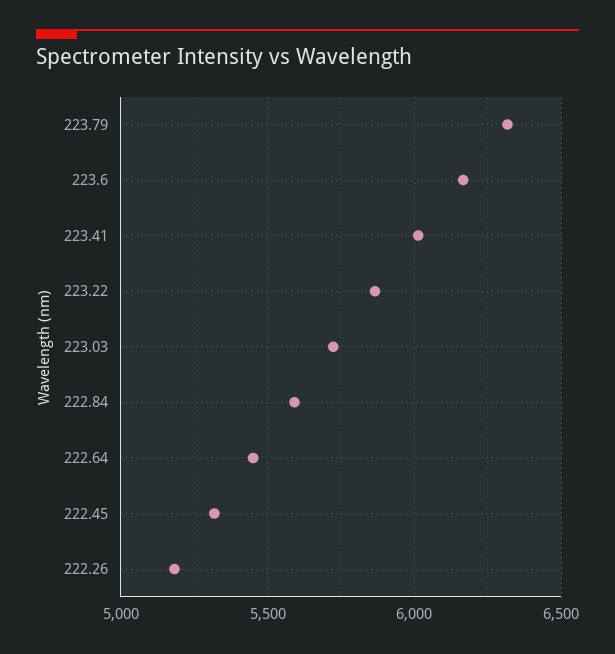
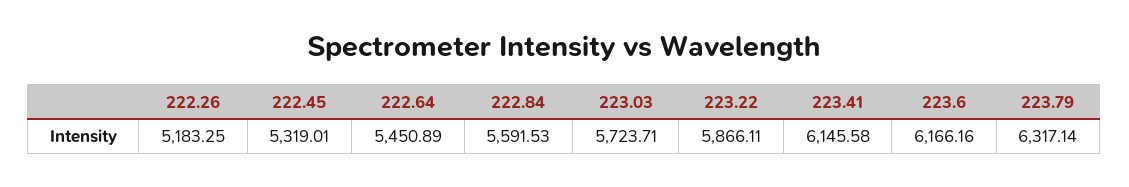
  {
    "223.79": 6317.14,
    "223.6": 6166.16,
-   "223.41": 6000,
+   "223.41": 6145.58,
    "223.22": 5866.11,
    "223.03": 5723.71,
    "222.84": 5591.53,
    "222.64": 5450.89,
    "222.45": 5319.01,
    "222.26": 5183.25
  }

